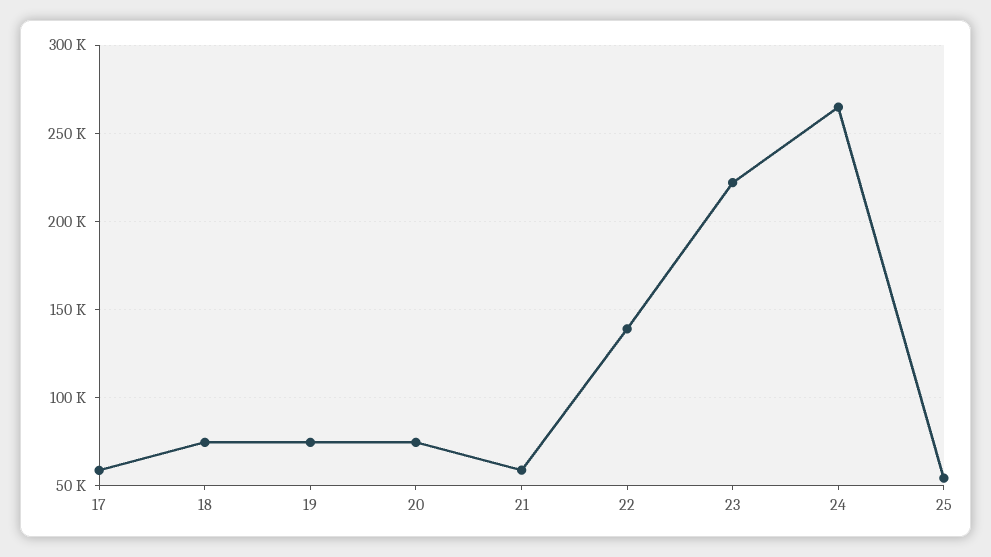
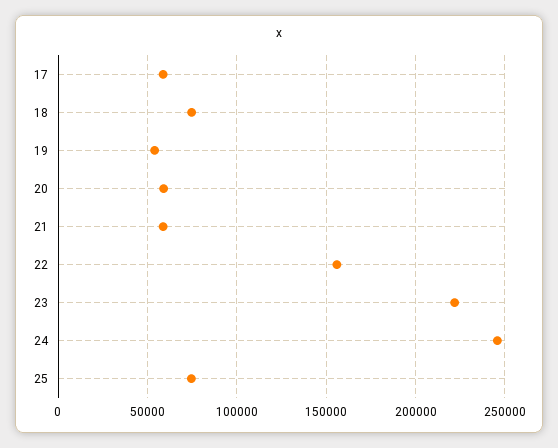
  {
    "17": 60000,
    "18": 75000,
-   "19": 75000,
+   "19": 55000,
-   "20": 75000,
+   "20": 60000,
    "21": 60000,
-   "22": 140000,
+   "22": 155000,
    "23": 220000,
-   "24": 265000,
+   "24": 245000,
-   "25": 55000
+   "25": 75000
  }

